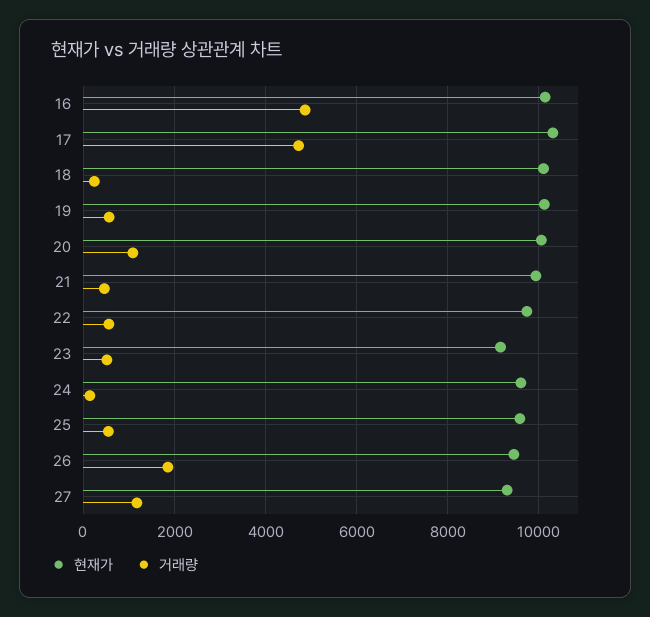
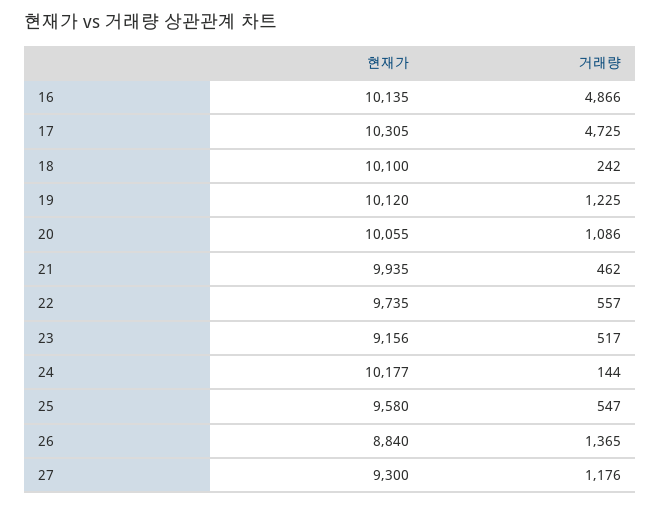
  {
    "현재가": {
      "16": 10135,
      "17": 10305,
      "18": 10100,
      "19": 10120,
      "20": 10055,
      "21": 9935,
      "22": 9735,
      "23": 9156,
-     "24": 9600,
+     "24": 10177,
      "25": 9580,
-     "26": 9400,
+     "26": 8840,
      "27": 9300
    },
    "거래량": {
      "16": 4866,
      "17": 4725,
      "18": 242,
-     "19": 600,
+     "19": 1225,
      "20": 1086,
      "21": 462,
      "22": 557,
      "23": 517,
      "24": 144,
      "25": 547,
-     "26": 1800,
+     "26": 1365,
      "27": 1176
    }
  }

